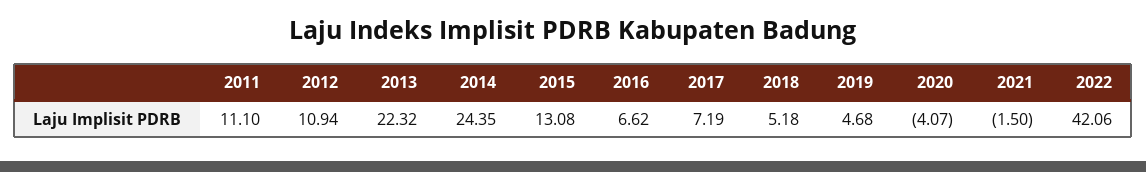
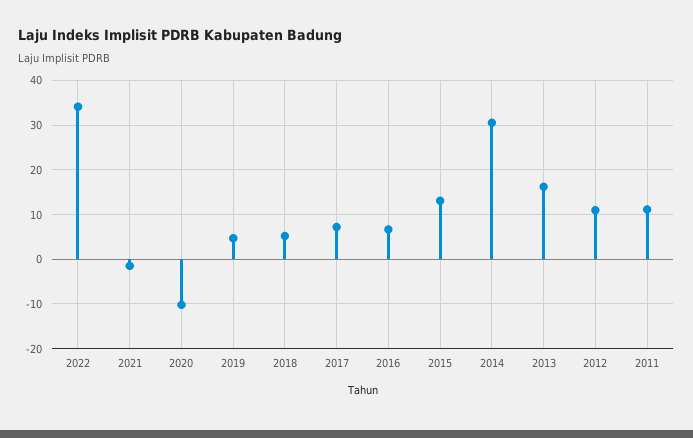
  {
    "2011": 11.1,
    "2012": 10.94,
-   "2013": 22.32,
+   "2013": 16,
-   "2014": 24.35,
+   "2014": 30,
    "2015": 13.08,
    "2016": 6.62,
    "2017": 7.19,
    "2018": 5.18,
    "2019": 4.68,
-   "2020": -4.07,
+   "2020": -10,
    "2021": -1.5,
-   "2022": 42.06
+   "2022": 34
  }

